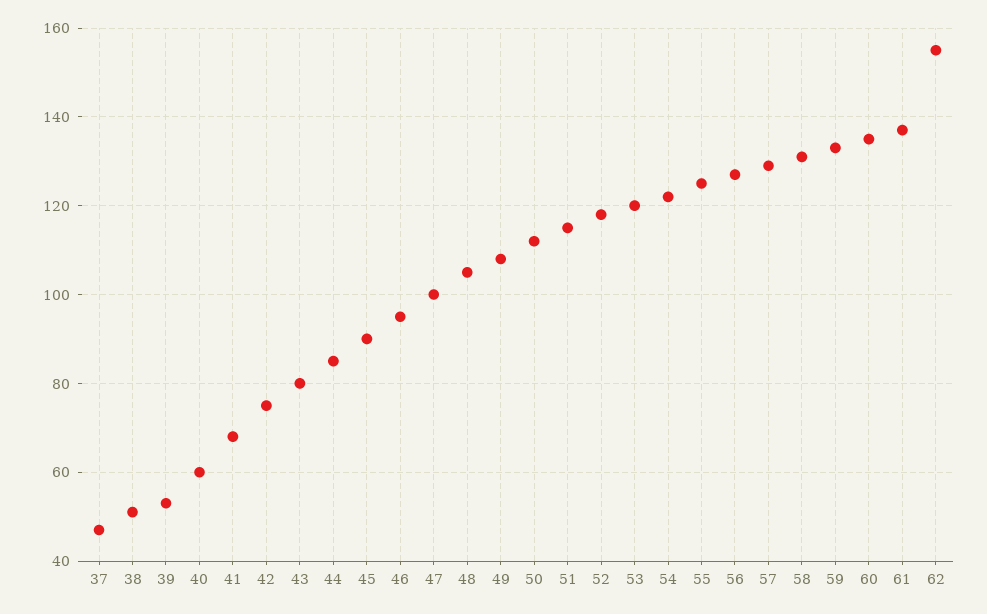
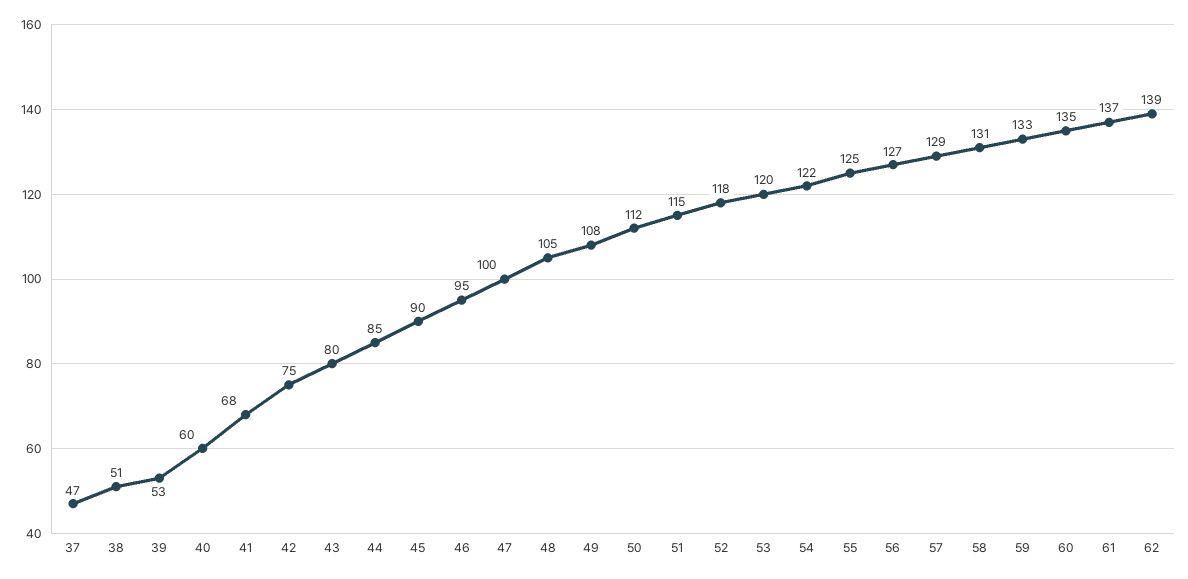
  {
    "37": 47,
    "38": 51,
    "39": 53,
    "40": 60,
    "41": 68,
    "42": 75,
    "43": 80,
    "44": 85,
    "45": 90,
    "46": 95,
    "47": 100,
    "48": 105,
    "49": 108,
    "50": 112,
    "51": 115,
    "52": 118,
    "53": 120,
    "54": 122,
    "55": 125,
    "56": 127,
    "57": 129,
    "58": 131,
    "59": 133,
    "60": 135,
    "61": 137,
-   "62": 155
+   "62": 139
  }

